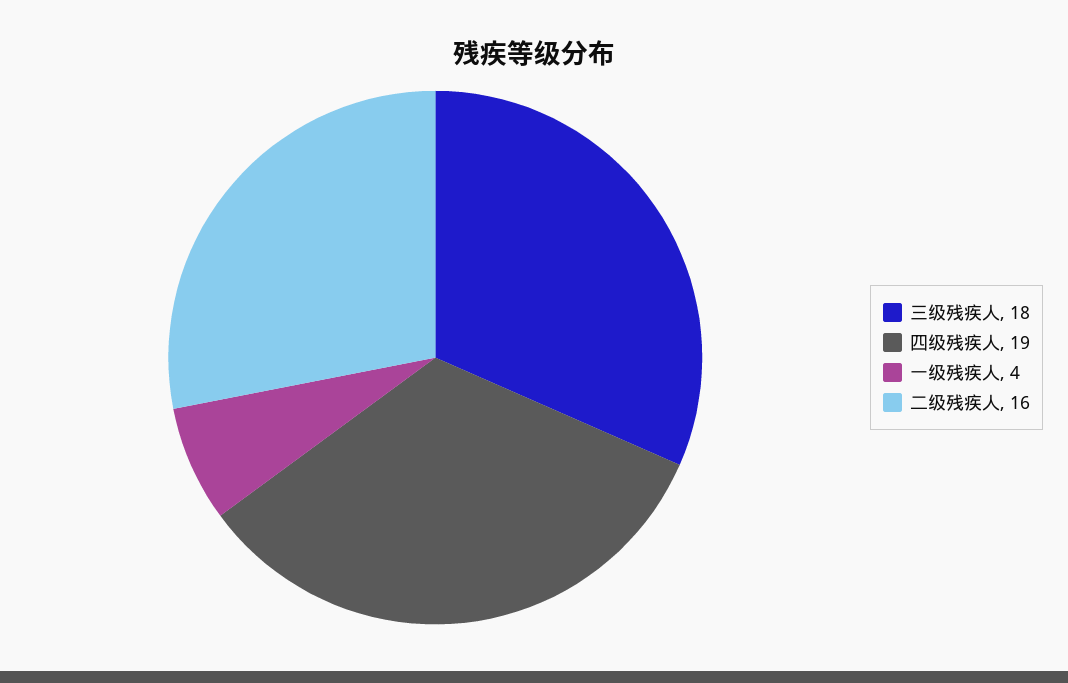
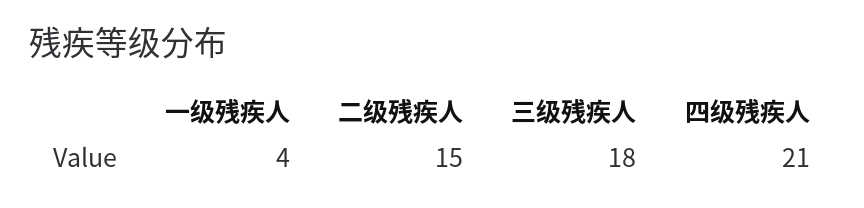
  {
    "三级残疾人": 18,
-   "四级残疾人": 19,
+   "四级残疾人": 21,
    "一级残疾人": 4,
-   "二级残疾人": 16
+   "二级残疾人": 15
  }

